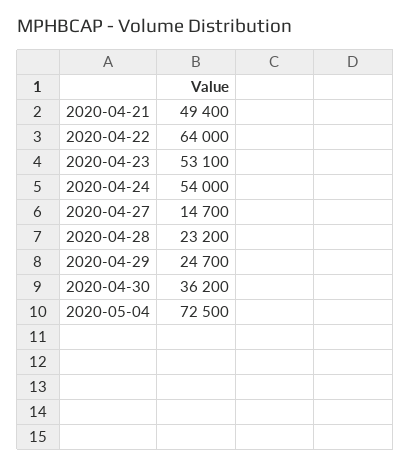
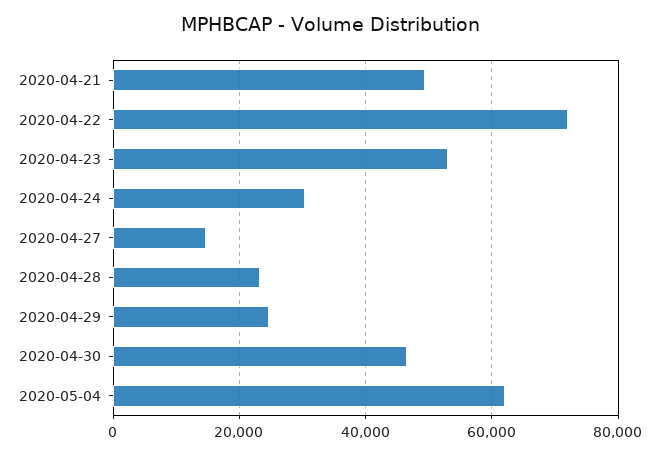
  {
    "2020-04-21": 49400,
-   "2020-04-22": 64000,
+   "2020-04-22": 72000,
    "2020-04-23": 53100,
-   "2020-04-24": 54000,
+   "2020-04-24": 30000,
    "2020-04-27": 14700,
    "2020-04-28": 23200,
    "2020-04-29": 24700,
-   "2020-04-30": 36200,
+   "2020-04-30": 46000,
-   "2020-05-04": 72500
+   "2020-05-04": 62000
  }

